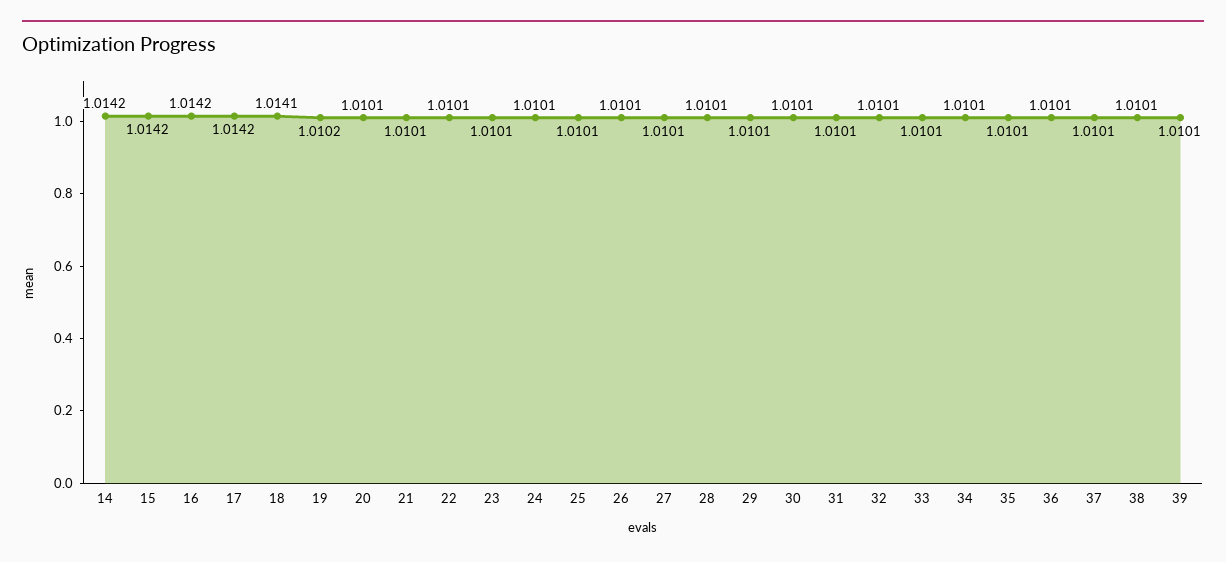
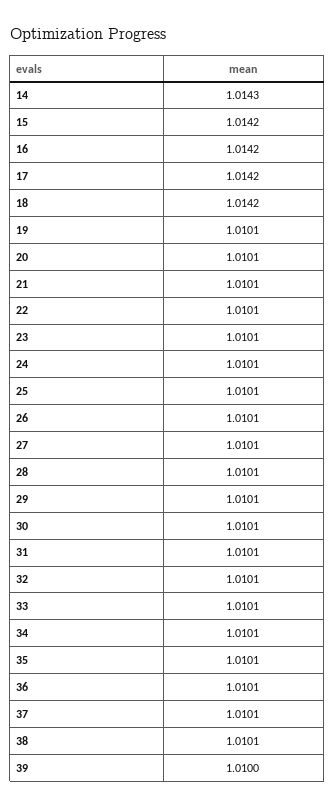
  {
-   "14": 1.0142,
+   "14": 1.0143,
    "15": 1.0142,
    "16": 1.0142,
    "17": 1.0142,
-   "18": 1.0141,
+   "18": 1.0142,
-   "19": 1.0102,
+   "19": 1.0101,
    "20": 1.0101,
    "21": 1.0101,
    "22": 1.0101,
    "23": 1.0101,
    "24": 1.0101,
    "25": 1.0101,
    "26": 1.0101,
    "27": 1.0101,
    "28": 1.0101,
    "29": 1.0101,
    "30": 1.0101,
    "31": 1.0101,
    "32": 1.0101,
    "33": 1.0101,
    "34": 1.0101,
    "35": 1.0101,
    "36": 1.0101,
    "37": 1.0101,
    "38": 1.0101,
-   "39": 1.0101
+   "39": 1.01
  }

